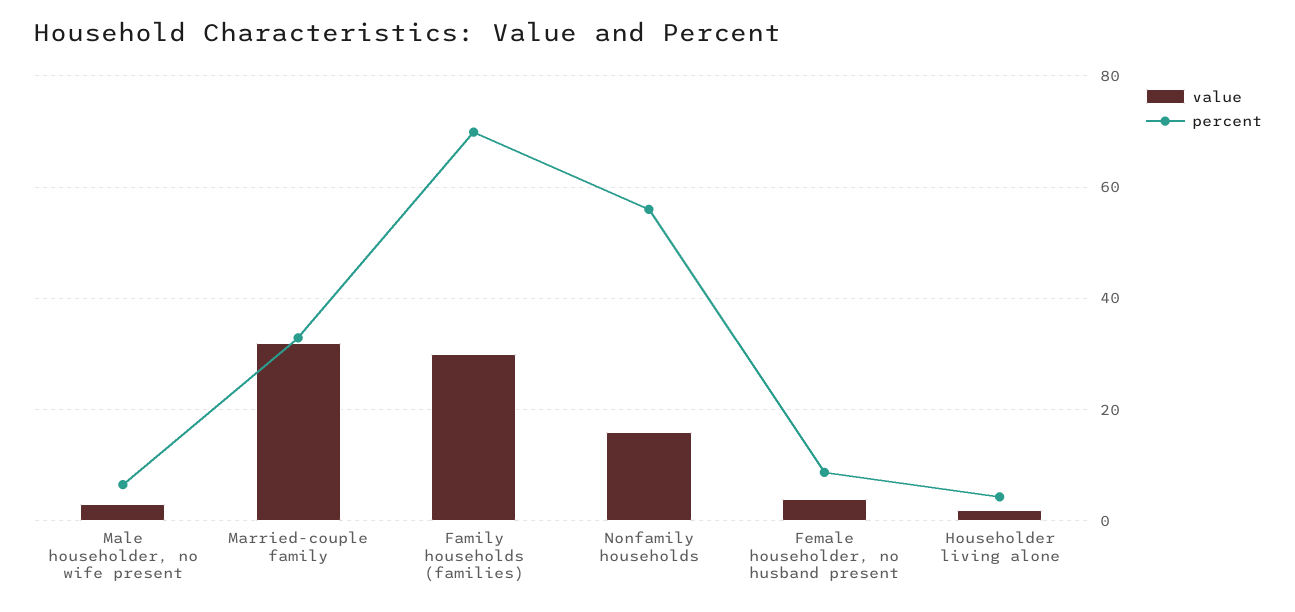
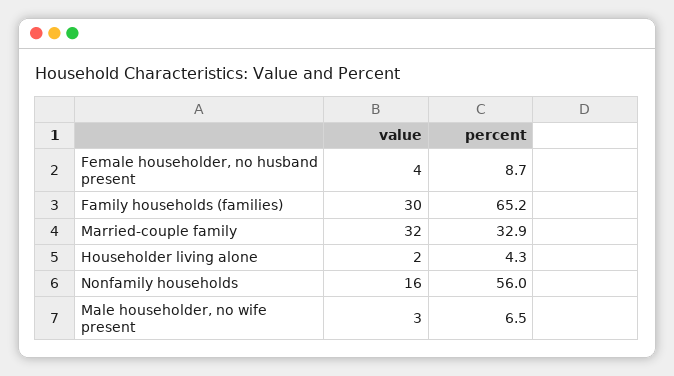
  {
    "value": {
      "Male householder, no wife present": 3,
      "Married-couple family": 32,
      "Family households (families)": 30,
      "Nonfamily households": 16,
      "Female householder, no husband present": 4,
      "Householder living alone": 2
    },
    "percent": {
      "Male householder, no wife present": 6.5,
      "Married-couple family": 32.9,
-     "Family households (families)": 70,
+     "Family households (families)": 65.2,
      "Nonfamily households": 56,
      "Female householder, no husband present": 8.7,
      "Householder living alone": 4.3
    }
  }

